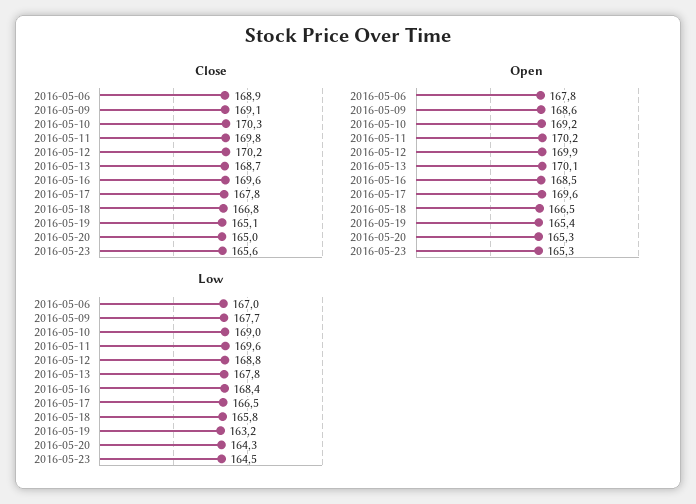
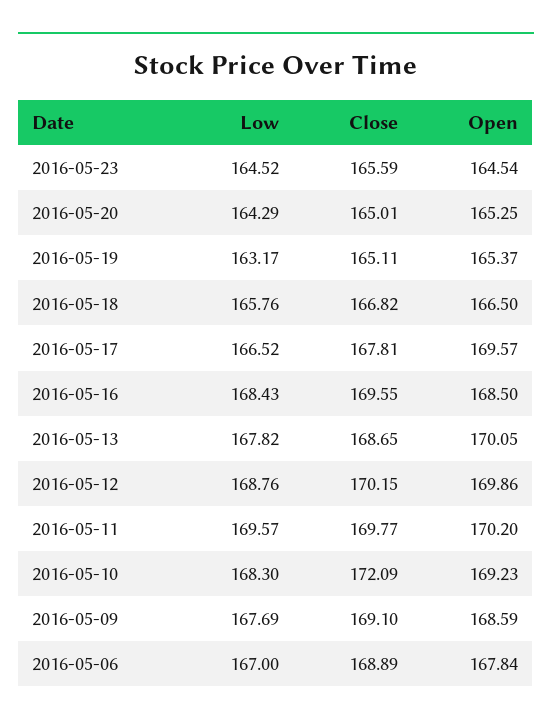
  {
    "Close": {
      "2016-05-06": 168.89,
      "2016-05-09": 169.1,
-     "2016-05-10": 170.3,
+     "2016-05-10": 172.09,
      "2016-05-11": 169.77,
      "2016-05-12": 170.15,
      "2016-05-13": 168.65,
      "2016-05-16": 169.55,
      "2016-05-17": 167.81,
      "2016-05-18": 166.82,
      "2016-05-19": 165.11,
      "2016-05-20": 165.01,
      "2016-05-23": 165.59
    },
    "Open": {
      "2016-05-06": 167.84,
      "2016-05-09": 168.59,
      "2016-05-10": 169.23,
      "2016-05-11": 170.2,
      "2016-05-12": 169.86,
      "2016-05-13": 170.05,
      "2016-05-16": 168.5,
      "2016-05-17": 169.57,
      "2016-05-18": 166.5,
      "2016-05-19": 165.37,
      "2016-05-20": 165.25,
-     "2016-05-23": 165.3
+     "2016-05-23": 164.54
    },
    "Low": {
      "2016-05-06": 167,
      "2016-05-09": 167.69,
-     "2016-05-10": 169,
+     "2016-05-10": 168.3,
      "2016-05-11": 169.57,
      "2016-05-12": 168.76,
      "2016-05-13": 167.82,
      "2016-05-16": 168.43,
      "2016-05-17": 166.52,
      "2016-05-18": 165.76,
      "2016-05-19": 163.17,
      "2016-05-20": 164.29,
      "2016-05-23": 164.52
    }
  }

